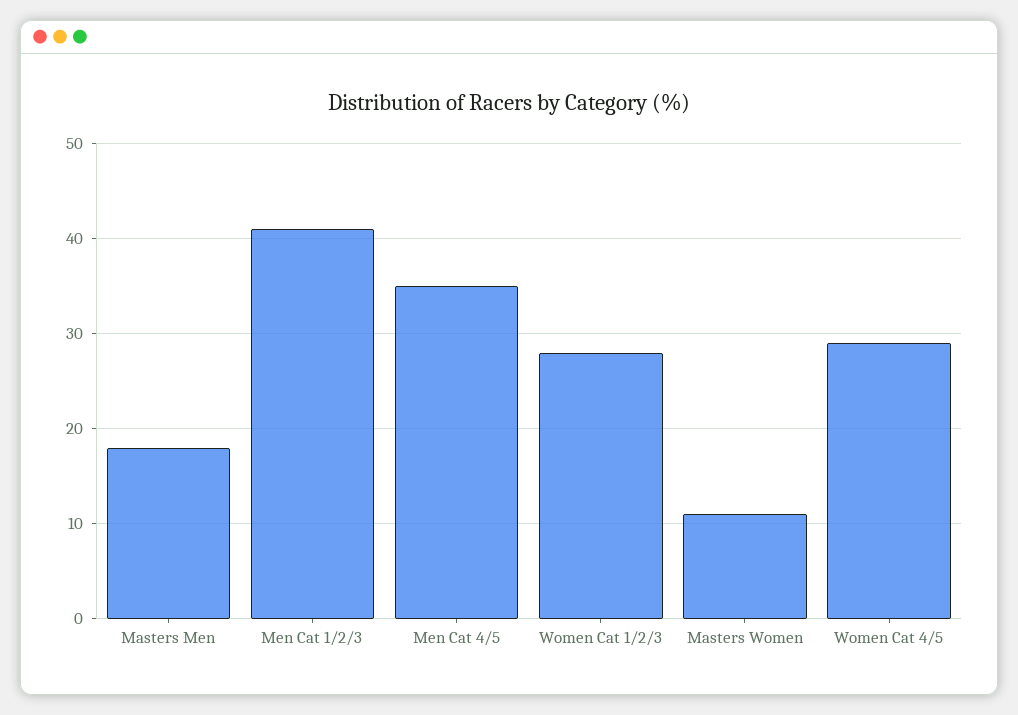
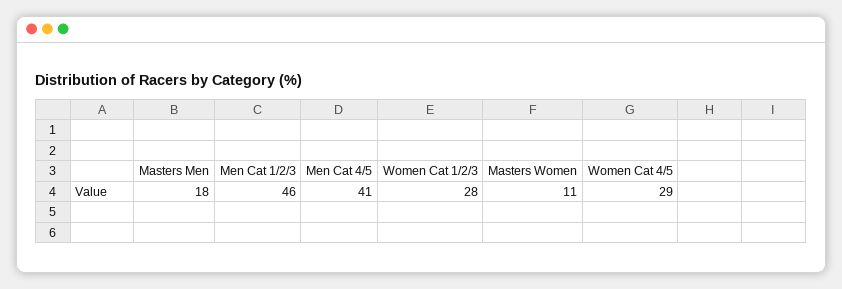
  {
    "Masters Men": 18,
-   "Men Cat 1/2/3": 41,
+   "Men Cat 1/2/3": 46,
-   "Men Cat 4/5": 35,
+   "Men Cat 4/5": 41,
    "Women Cat 1/2/3": 28,
    "Masters Women": 11,
    "Women Cat 4/5": 29
  }

